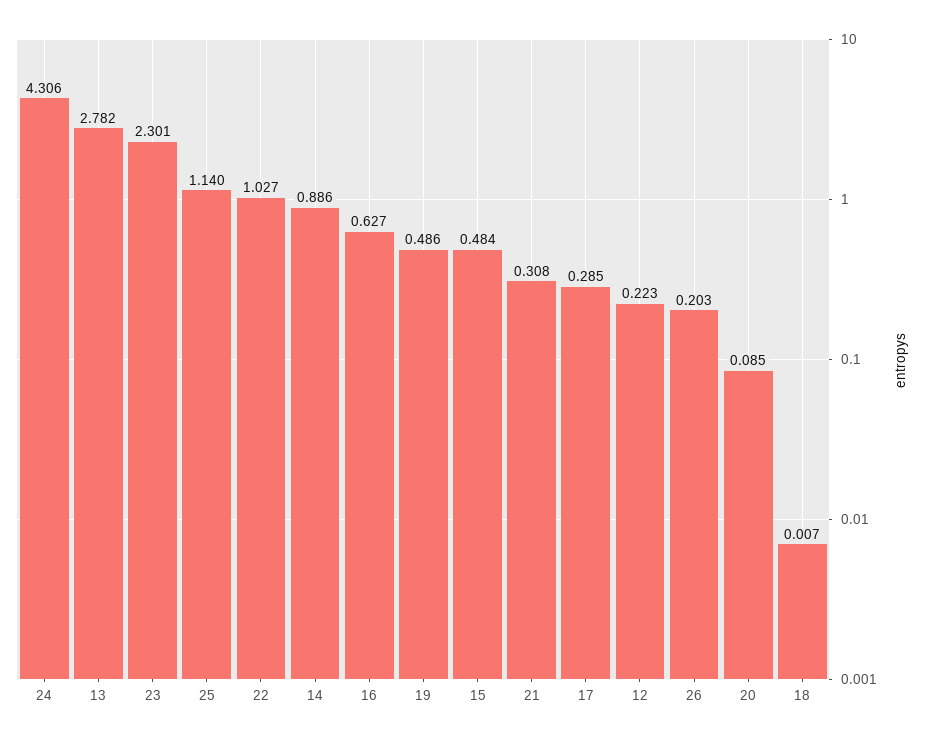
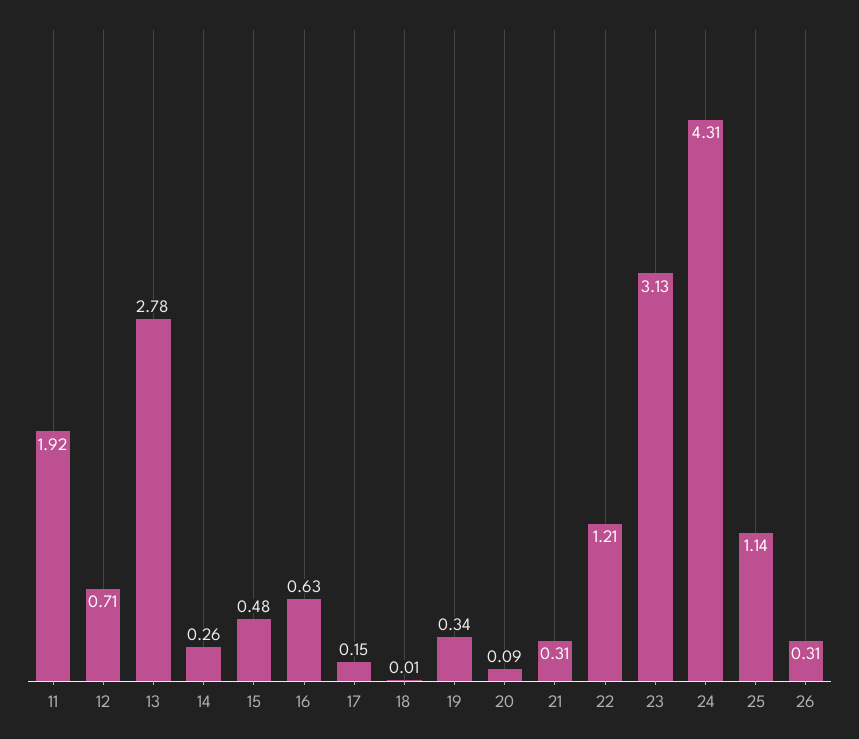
  {
    "24": 4.306,
    "13": 2.782,
-   "23": 2.301,
+   "23": 3.13,
    "25": 1.14,
-   "22": 1.027,
+   "22": 1.21,
-   "14": 0.886,
+   "14": 0.26,
    "16": 0.627,
-   "19": 0.486,
+   "19": 0.34,
    "15": 0.484,
    "21": 0.308,
-   "17": 0.285,
+   "17": 0.15,
-   "12": 0.223,
+   "12": 0.71,
-   "26": 0.203,
+   "26": 0.31,
    "20": 0.085,
-   "18": 0.007
+   "18": 0.007,
+   "11": 1.92
  }

